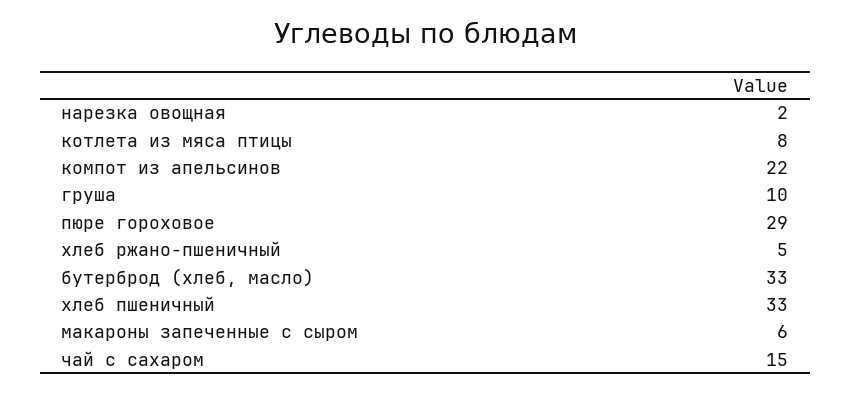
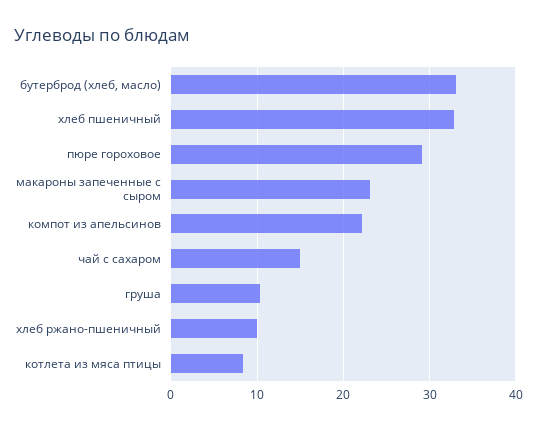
  {
-   "нарезка овощная": 2,
    "котлета из мяса птицы": 8,
    "компот из апельсинов": 22,
    "груша": 10,
    "пюре гороховое": 29,
-   "хлеб ржано-пшеничный": 5,
+   "хлеб ржано-пшеничный": 10,
    "бутерброд (хлеб, масло)": 33,
    "хлеб пшеничный": 33,
-   "макароны запеченные с сыром": 6,
+   "макароны запеченные с сыром": 23,
    "чай с сахаром": 15
  }

